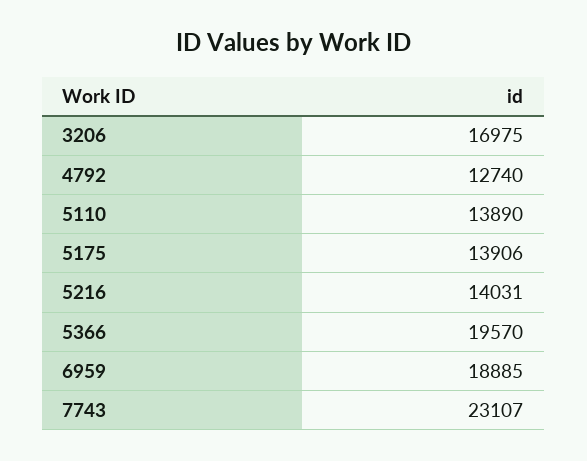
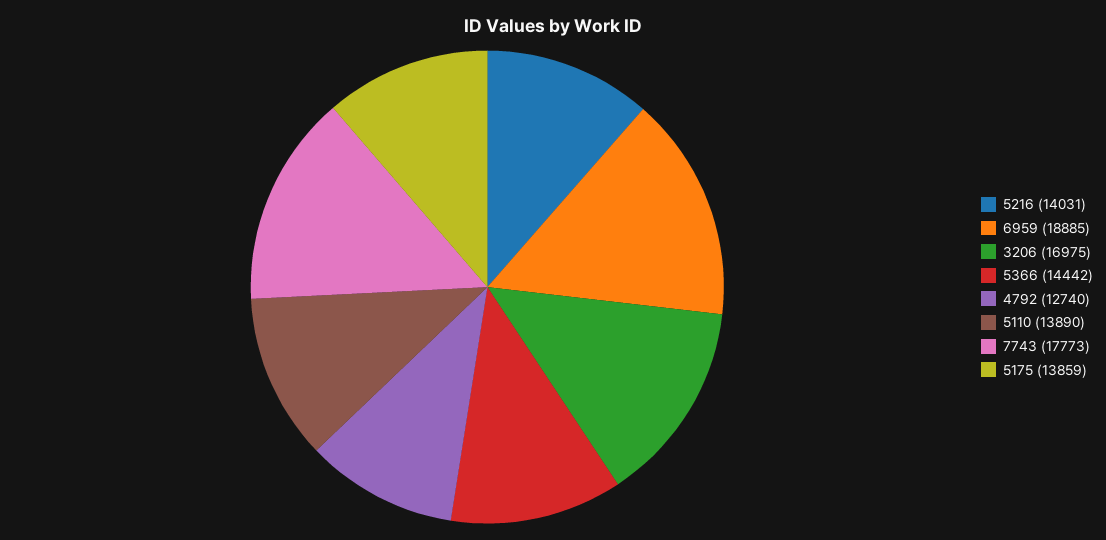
  {
    "3206": 16975,
    "4792": 12740,
    "5110": 13890,
-   "5175": 13906,
+   "5175": 13859,
    "5216": 14031,
-   "5366": 19570,
+   "5366": 14442,
    "6959": 18885,
-   "7743": 23107
+   "7743": 17773
  }

